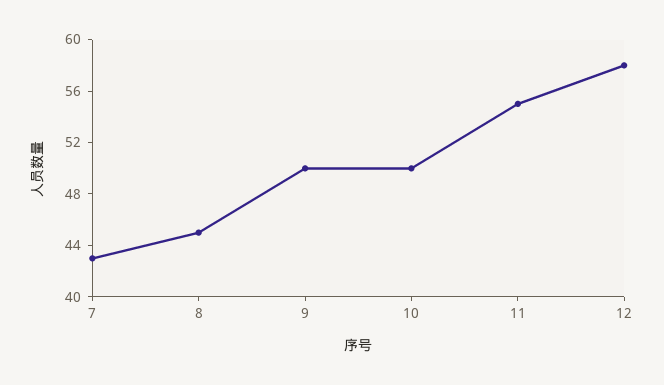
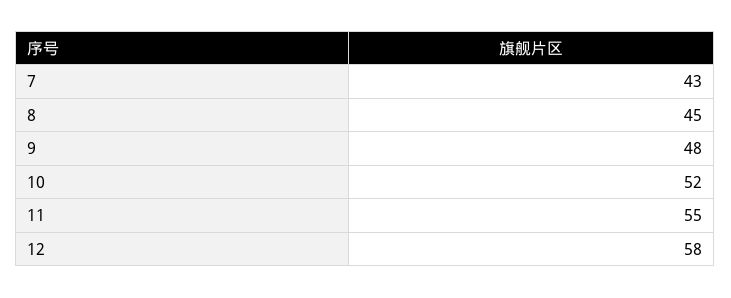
  {
    "7": 43,
    "8": 45,
-   "9": 50,
+   "9": 48,
-   "10": 50,
+   "10": 52,
    "11": 55,
    "12": 58
  }

